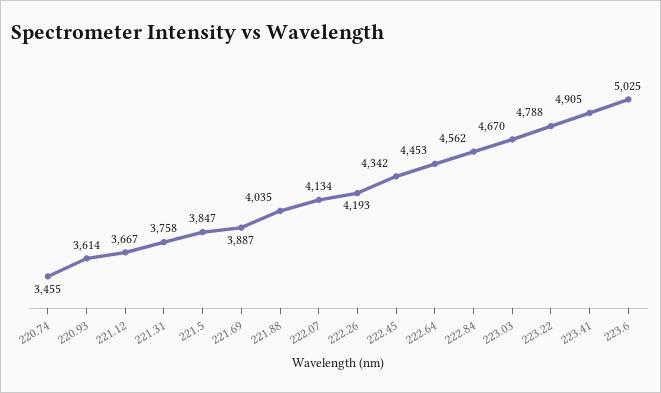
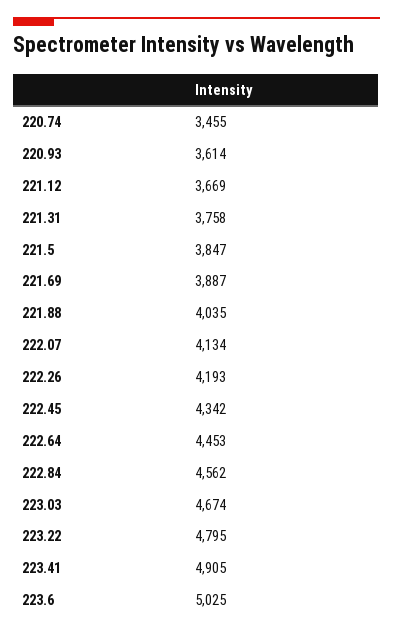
  {
    "220.74": 3455,
    "220.93": 3614,
-   "221.12": 3667,
+   "221.12": 3669,
    "221.31": 3758,
    "221.5": 3847,
    "221.69": 3887,
    "221.88": 4035,
    "222.07": 4134,
    "222.26": 4193,
    "222.45": 4342,
    "222.64": 4453,
    "222.84": 4562,
-   "223.03": 4670,
+   "223.03": 4674,
-   "223.22": 4788,
+   "223.22": 4795,
    "223.41": 4905,
    "223.6": 5025
  }

